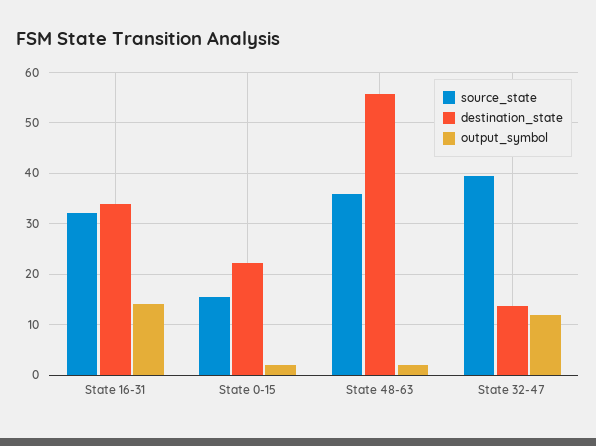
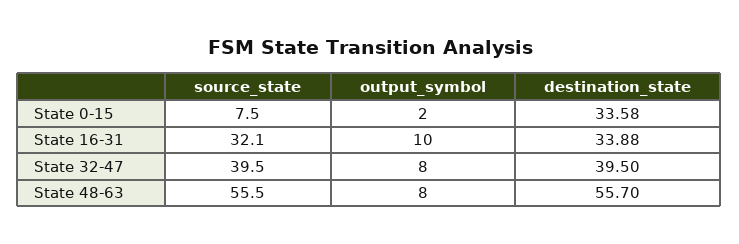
  {
    "source_state": {
      "State 16-31": 32.1,
-     "State 0-15": 16,
+     "State 0-15": 7.5,
-     "State 48-63": 36,
+     "State 48-63": 55.5,
      "State 32-47": 39.5
    },
    "destination_state": {
      "State 16-31": 33.88,
-     "State 0-15": 22,
+     "State 0-15": 33.58,
      "State 48-63": 55.7,
-     "State 32-47": 14
+     "State 32-47": 39.5
    },
    "output_symbol": {
-     "State 16-31": 14,
+     "State 16-31": 10,
      "State 0-15": 2,
-     "State 48-63": 2,
+     "State 48-63": 8,
-     "State 32-47": 12
+     "State 32-47": 8
    }
  }

